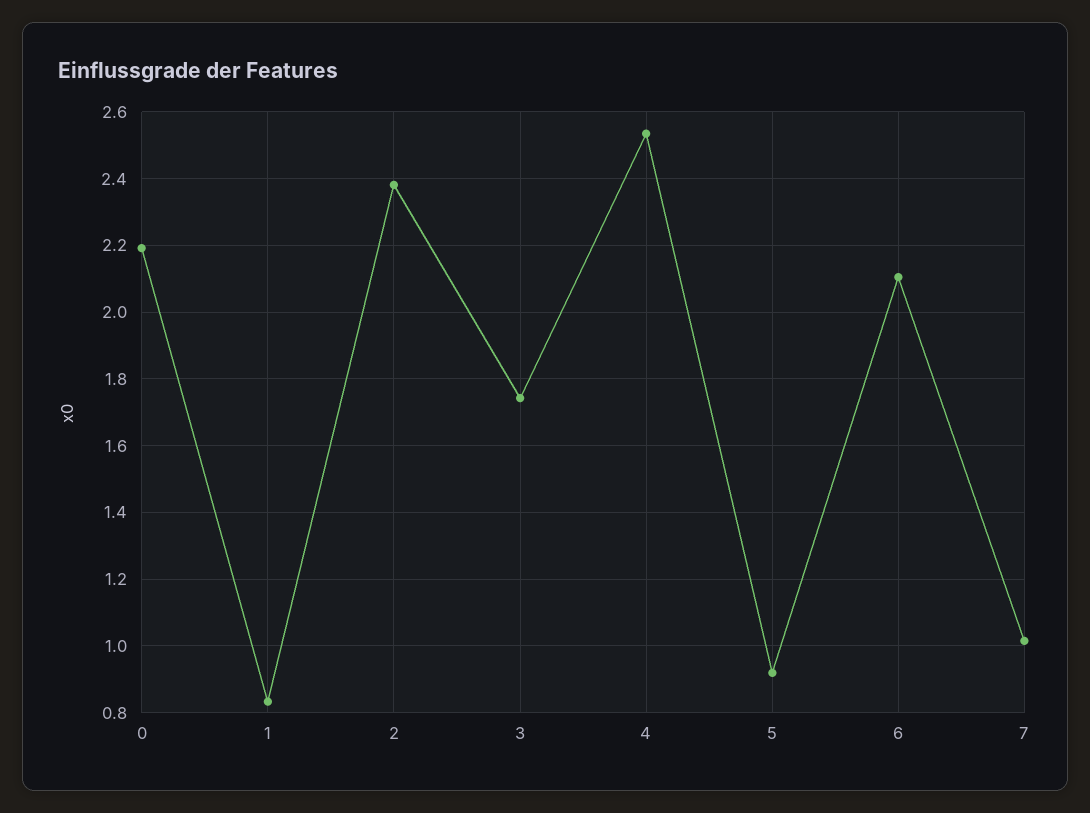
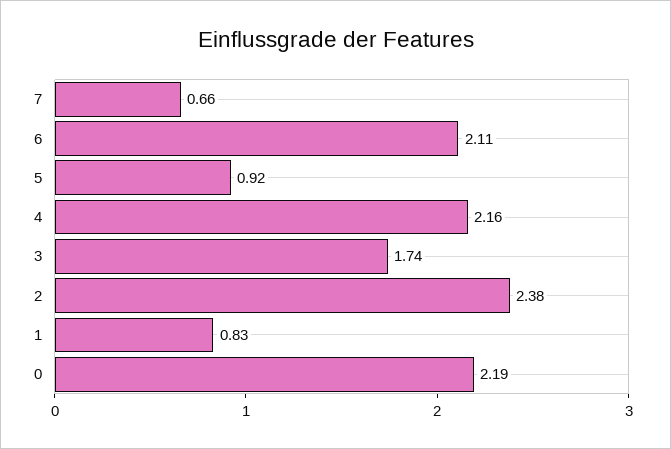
  {
    "0": 2.19,
    "1": 0.83,
    "2": 2.38,
    "3": 1.74,
-   "4": 2.54,
+   "4": 2.16,
    "5": 0.92,
    "6": 2.11,
-   "7": 1.02
+   "7": 0.66
  }

